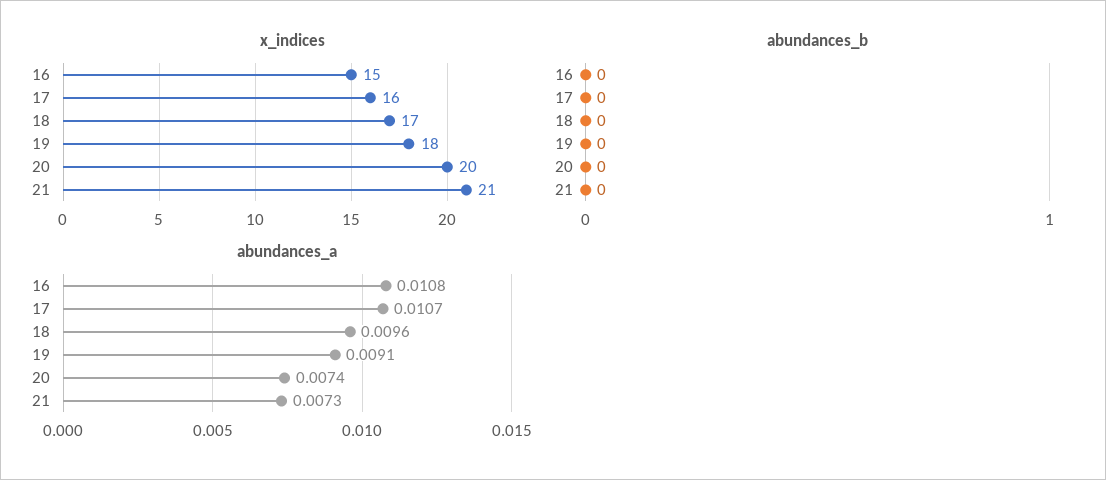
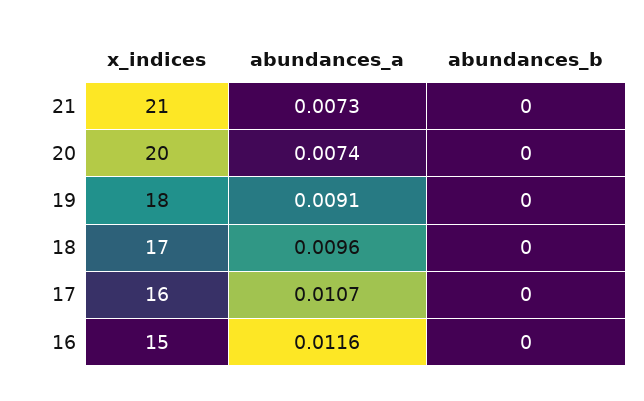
  {
    "x_indices": {
      "16": 15,
      "17": 16,
      "18": 17,
      "19": 18,
      "20": 20,
      "21": 21
    },
    "abundances_b": {
      "16": 0,
      "17": 0,
      "18": 0,
      "19": 0,
      "20": 0,
      "21": 0
    },
    "abundances_a": {
-     "16": 0.0108,
+     "16": 0.0116,
      "17": 0.0107,
      "18": 0.0096,
      "19": 0.0091,
      "20": 0.0074,
      "21": 0.0073
    }
  }

